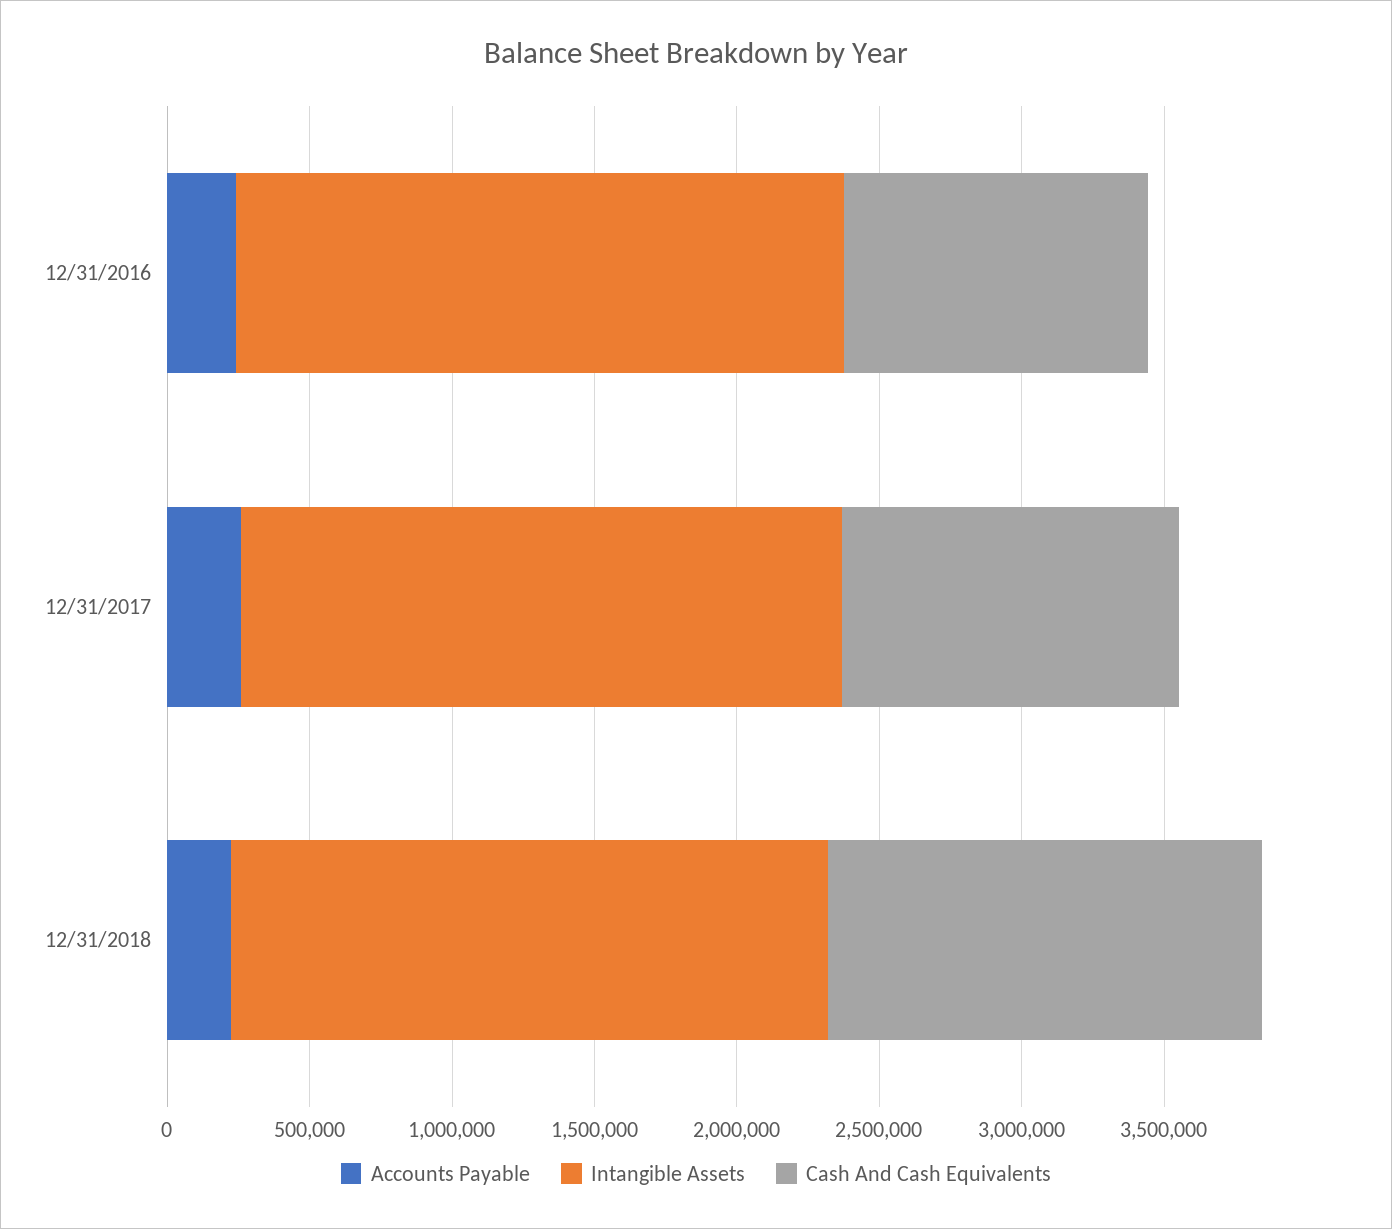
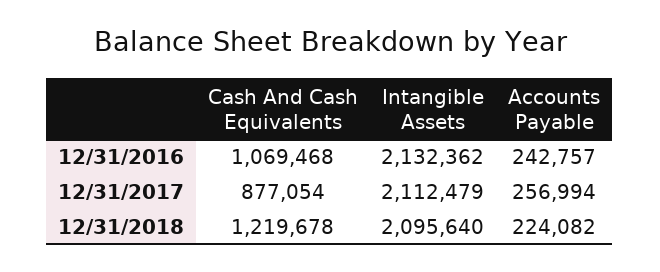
  {
    "Accounts Payable": {
      "12/31/2016": 242757,
      "12/31/2017": 256994,
      "12/31/2018": 224082
    },
    "Intangible Assets": {
      "12/31/2016": 2132362,
      "12/31/2017": 2112479,
      "12/31/2018": 2095640
    },
    "Cash And Cash Equivalents": {
      "12/31/2016": 1069468,
-     "12/31/2017": 1200000,
+     "12/31/2017": 877054,
-     "12/31/2018": 1500000
+     "12/31/2018": 1219678
    }
  }

